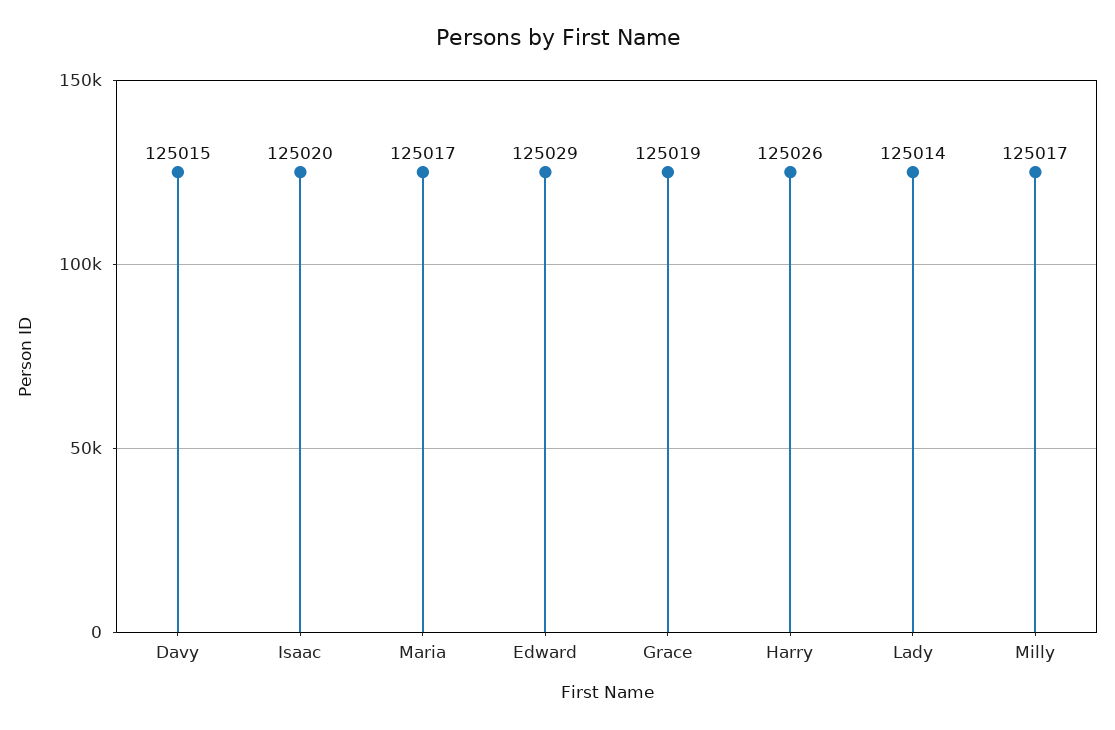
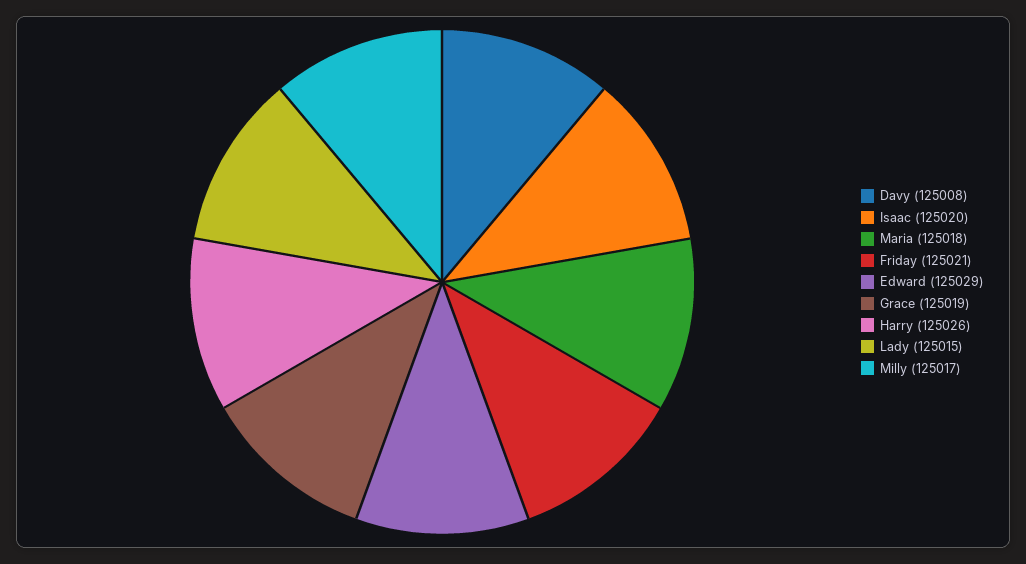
  {
-   "Davy": 125015,
+   "Davy": 125008,
    "Isaac": 125020,
-   "Maria": 125017,
+   "Maria": 125018,
    "Edward": 125029,
    "Grace": 125019,
    "Harry": 125026,
-   "Lady": 125014,
+   "Lady": 125015,
-   "Milly": 125017
+   "Milly": 125017,
+   "Friday": 125021
  }

